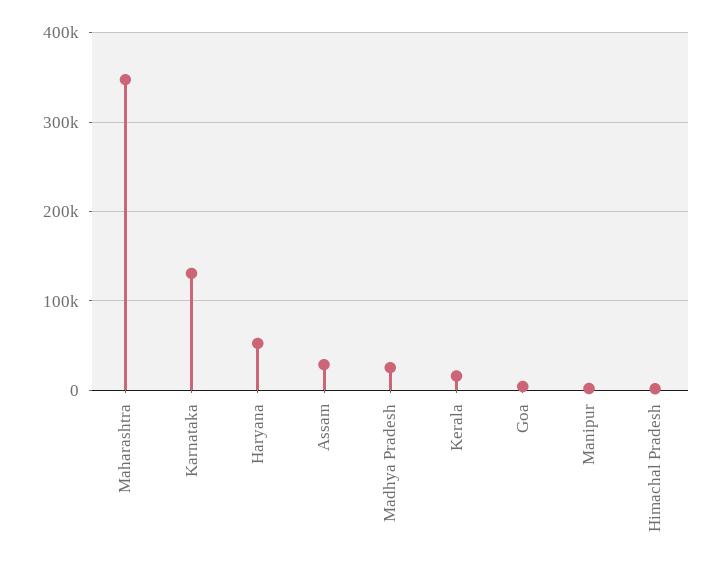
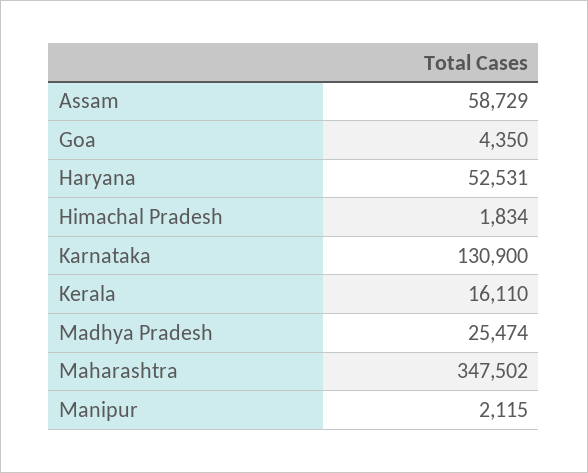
  {
    "Maharashtra": 347502,
    "Karnataka": 130900,
    "Haryana": 52531,
-   "Assam": 30000,
+   "Assam": 58729,
    "Madhya Pradesh": 25474,
    "Kerala": 16110,
    "Goa": 4350,
    "Manipur": 2115,
    "Himachal Pradesh": 1834
  }

